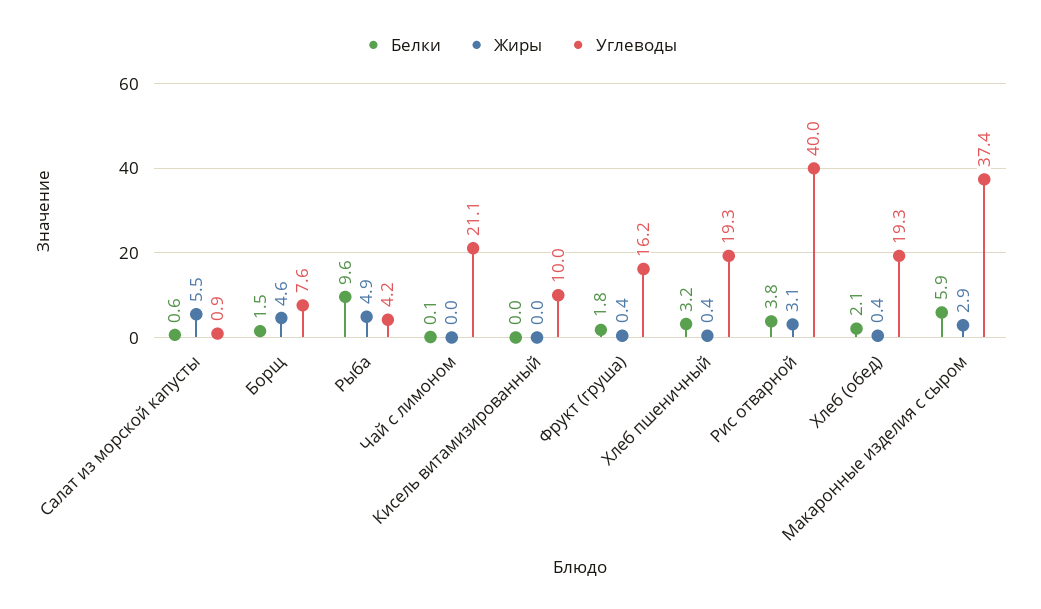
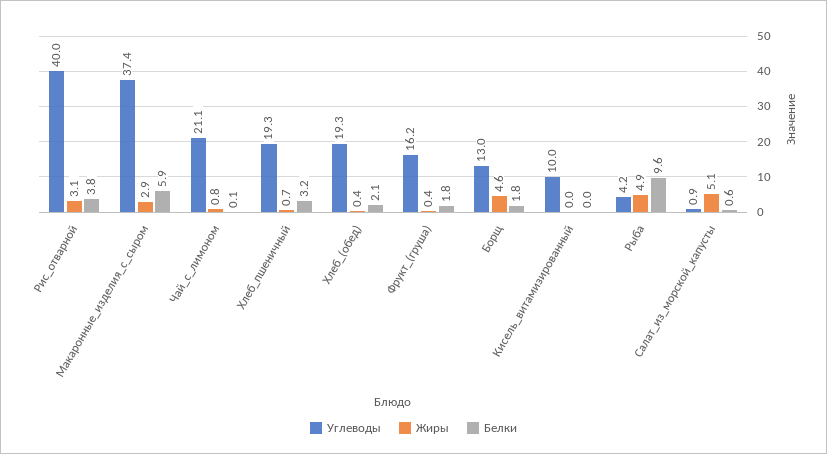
  {
    "Белки": {
      "Салат из морской капусты": 0.6,
-     "Борщ": 1.5,
+     "Борщ": 1.8,
      "Рыба": 9.6,
      "Чай с лимоном": 0.1,
      "Кисель витамизированный": 0,
      "Фрукт (груша)": 1.8,
      "Хлеб пшеничный": 3.2,
      "Рис отварной": 3.8,
      "Хлеб (обед)": 2.1,
      "Макаронные изделия с сыром": 5.9
    },
    "Жиры": {
-     "Салат из морской капусты": 5.5,
+     "Салат из морской капусты": 5.1,
      "Борщ": 4.6,
      "Рыба": 4.9,
-     "Чай с лимоном": 0,
+     "Чай с лимоном": 0.8,
      "Кисель витамизированный": 0,
      "Фрукт (груша)": 0.4,
-     "Хлеб пшеничный": 0.4,
+     "Хлеб пшеничный": 0.7,
      "Рис отварной": 3.1,
      "Хлеб (обед)": 0.4,
      "Макаронные изделия с сыром": 2.9
    },
    "Углеводы": {
      "Салат из морской капусты": 0.9,
-     "Борщ": 7.6,
+     "Борщ": 13,
      "Рыба": 4.2,
      "Чай с лимоном": 21.1,
      "Кисель витамизированный": 10,
      "Фрукт (груша)": 16.2,
      "Хлеб пшеничный": 19.3,
      "Рис отварной": 40,
      "Хлеб (обед)": 19.3,
      "Макаронные изделия с сыром": 37.4
    }
  }

